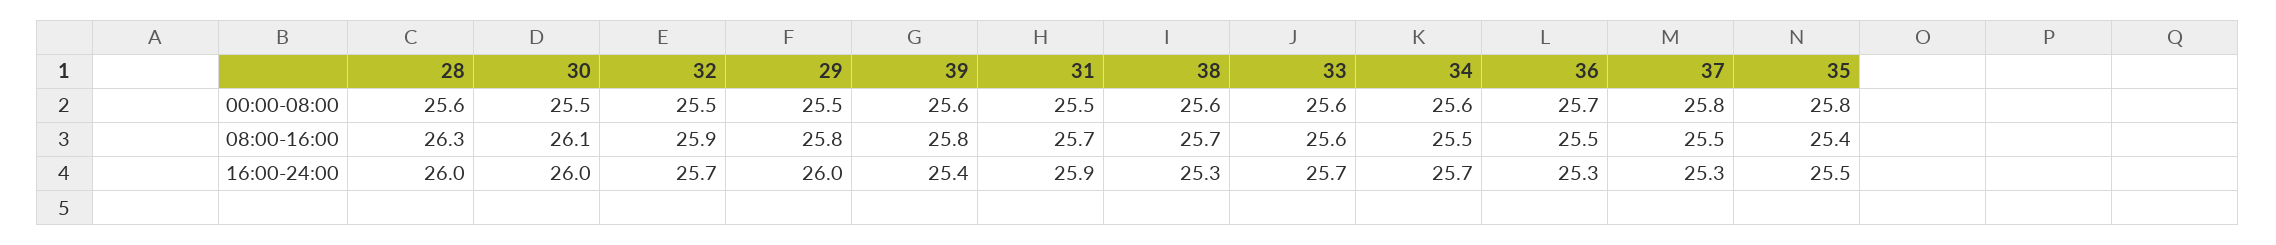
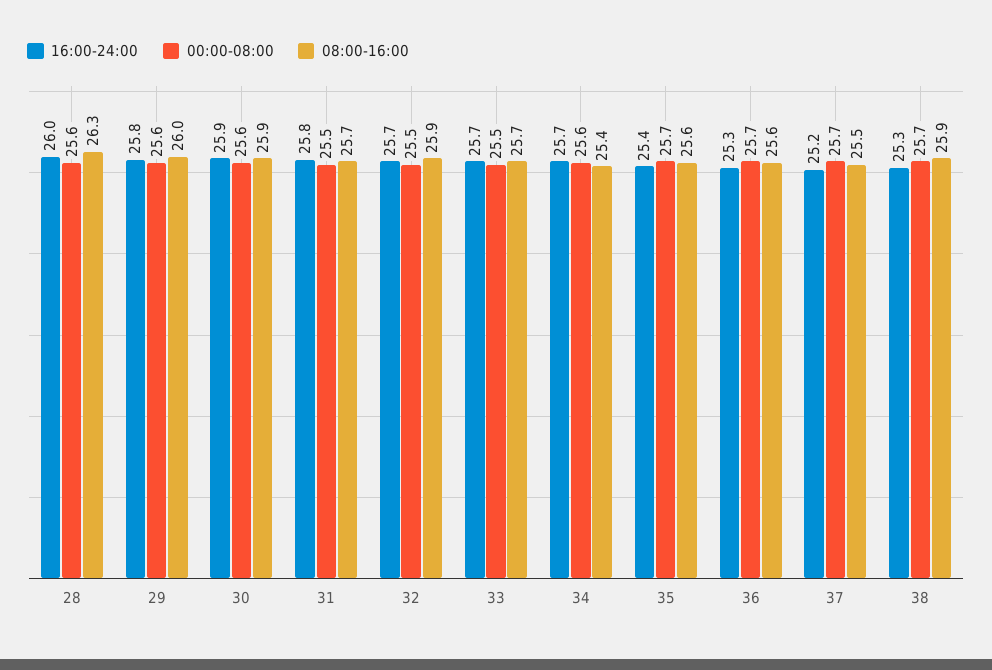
  {
    "00:00-08:00": {
      "28": 25.6,
-     "30": 25.5,
+     "30": 25.6,
      "32": 25.5,
-     "29": 25.5,
+     "29": 25.6,
-     "39": 25.6,
      "31": 25.5,
-     "38": 25.6,
+     "38": 25.7,
-     "33": 25.6,
+     "33": 25.5,
      "34": 25.6,
      "36": 25.7,
-     "37": 25.8,
+     "37": 25.7,
-     "35": 25.8
+     "35": 25.7
    },
    "08:00-16:00": {
      "28": 26.3,
-     "30": 26.1,
+     "30": 25.9,
      "32": 25.9,
-     "29": 25.8,
+     "29": 26,
-     "39": 25.8,
      "31": 25.7,
-     "38": 25.7,
+     "38": 25.9,
-     "33": 25.6,
+     "33": 25.7,
-     "34": 25.5,
+     "34": 25.4,
-     "36": 25.5,
+     "36": 25.6,
      "37": 25.5,
-     "35": 25.4
+     "35": 25.6
    },
    "16:00-24:00": {
      "28": 26,
-     "30": 26,
+     "30": 25.9,
      "32": 25.7,
-     "29": 26,
+     "29": 25.8,
-     "39": 25.4,
-     "31": 25.9,
+     "31": 25.8,
      "38": 25.3,
      "33": 25.7,
      "34": 25.7,
      "36": 25.3,
-     "37": 25.3,
+     "37": 25.2,
-     "35": 25.5
+     "35": 25.4
    }
  }

